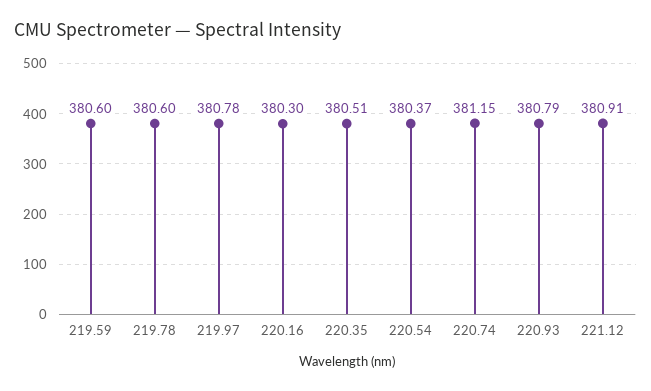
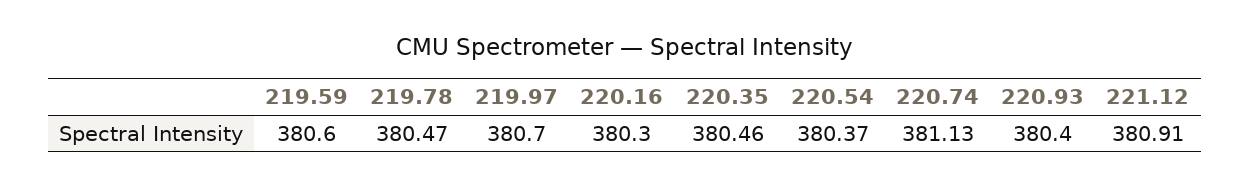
  {
    "219.59": 380.6,
-   "219.78": 380.6,
+   "219.78": 380.47,
-   "219.97": 380.78,
+   "219.97": 380.7,
    "220.16": 380.3,
-   "220.35": 380.51,
+   "220.35": 380.46,
    "220.54": 380.37,
-   "220.74": 381.15,
+   "220.74": 381.13,
-   "220.93": 380.79,
+   "220.93": 380.4,
    "221.12": 380.91
  }

